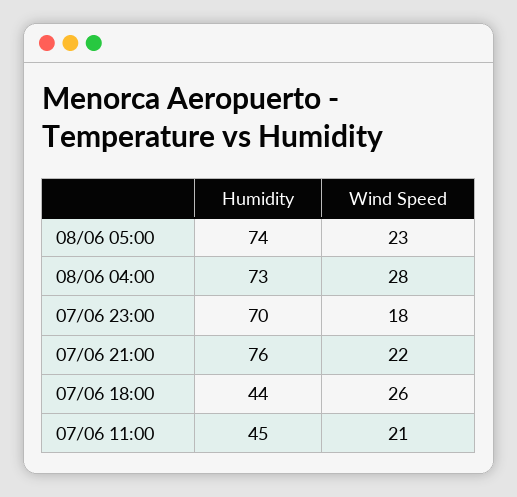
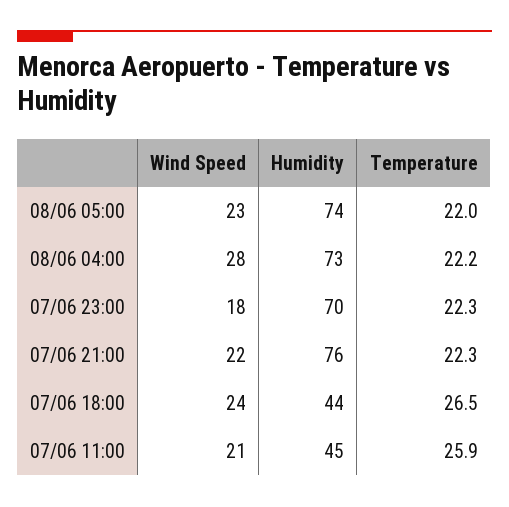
  {
    "Humidity": {
      "08/06 05:00": 74,
      "08/06 04:00": 73,
      "07/06 23:00": 70,
      "07/06 21:00": 76,
      "07/06 18:00": 44,
      "07/06 11:00": 45
    },
    "Wind Speed": {
      "08/06 05:00": 23,
      "08/06 04:00": 28,
      "07/06 23:00": 18,
      "07/06 21:00": 22,
-     "07/06 18:00": 26,
+     "07/06 18:00": 24,
      "07/06 11:00": 21
-   }
+   },
+   "Temperature": {
+     "08/06 05:00": 22,
+     "08/06 04:00": 22.2,
+     "07/06 23:00": 22.3,
+     "07/06 21:00": 22.3,
+     "07/06 18:00": 26.5,
+     "07/06 11:00": 25.9
+   }
  }

